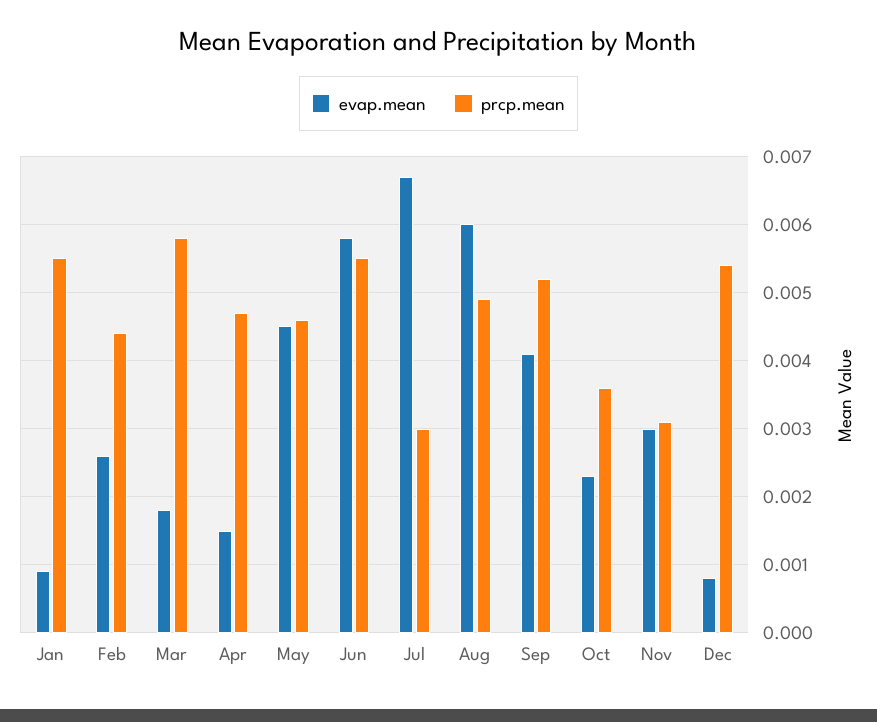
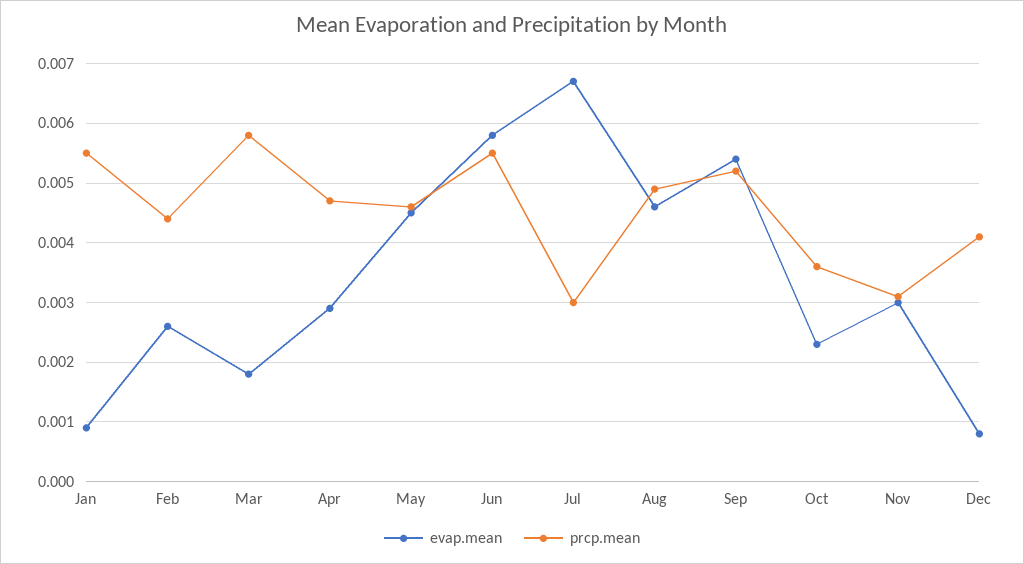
  {
    "evap.mean": {
      "Jan": 0.0009,
      "Feb": 0.0026,
      "Mar": 0.0018,
-     "Apr": 0.0015,
+     "Apr": 0.003,
      "May": 0.0045,
      "Jun": 0.0058,
      "Jul": 0.0067,
-     "Aug": 0.006,
+     "Aug": 0.0045,
-     "Sep": 0.0041,
+     "Sep": 0.0055,
      "Oct": 0.0023,
      "Nov": 0.003,
      "Dec": 0.0008
    },
    "prcp.mean": {
      "Jan": 0.0055,
      "Feb": 0.0044,
      "Mar": 0.0058,
      "Apr": 0.0047,
      "May": 0.0046,
      "Jun": 0.0055,
      "Jul": 0.003,
      "Aug": 0.0049,
      "Sep": 0.0052,
      "Oct": 0.0036,
      "Nov": 0.0031,
-     "Dec": 0.0054
+     "Dec": 0.004
    }
  }

